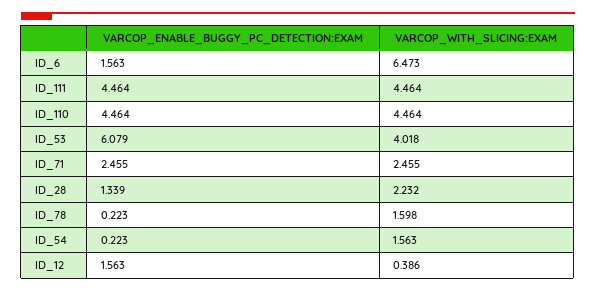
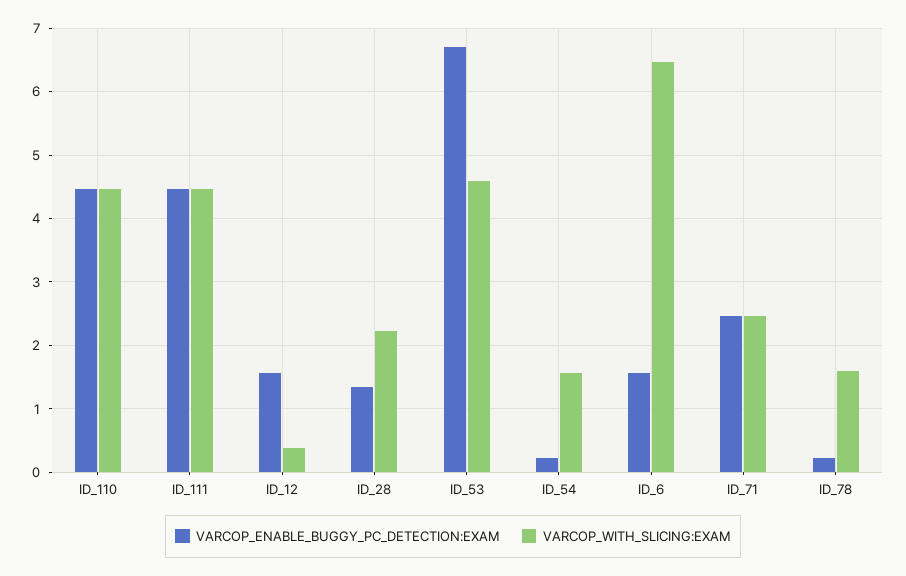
  {
    "VARCOP_ENABLE_BUGGY_PC_DETECTION:EXAM": {
      "ID_6": 1.563,
      "ID_111": 4.464,
      "ID_110": 4.464,
-     "ID_53": 6.079,
+     "ID_53": 6.7,
      "ID_71": 2.455,
      "ID_28": 1.339,
      "ID_78": 0.223,
      "ID_54": 0.223,
      "ID_12": 1.563
    },
    "VARCOP_WITH_SLICING:EXAM": {
      "ID_6": 6.473,
      "ID_111": 4.464,
      "ID_110": 4.464,
-     "ID_53": 4.018,
+     "ID_53": 4.6,
      "ID_71": 2.455,
      "ID_28": 2.232,
      "ID_78": 1.598,
      "ID_54": 1.563,
      "ID_12": 0.386
    }
  }

